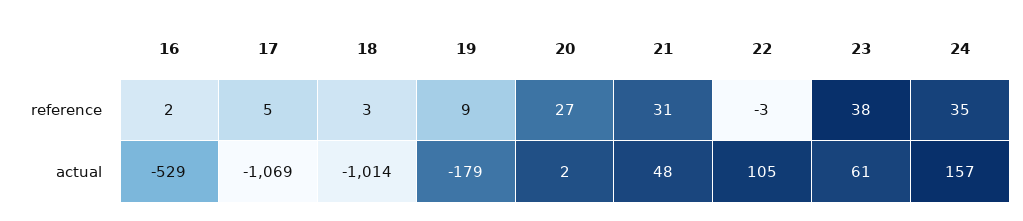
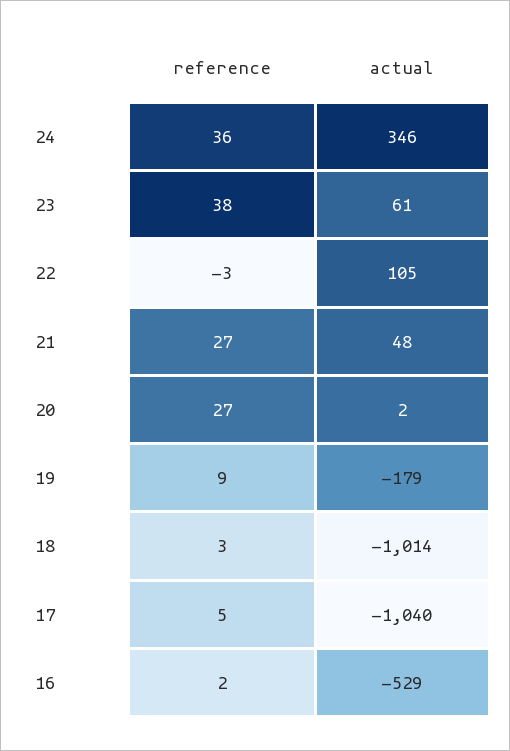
  {
    "16": {
      "reference": 2,
      "actual": -529
    },
    "17": {
      "reference": 5,
-     "actual": -1069
+     "actual": -1040
    },
    "18": {
      "reference": 3,
      "actual": -1014
    },
    "19": {
      "reference": 9,
      "actual": -179
    },
    "20": {
      "reference": 27,
      "actual": 2
    },
    "21": {
-     "reference": 31,
+     "reference": 27,
      "actual": 48
    },
    "22": {
      "reference": -3,
      "actual": 105
    },
    "23": {
      "reference": 38,
      "actual": 61
    },
    "24": {
-     "reference": 35,
+     "reference": 36,
-     "actual": 157
+     "actual": 346
    }
  }

